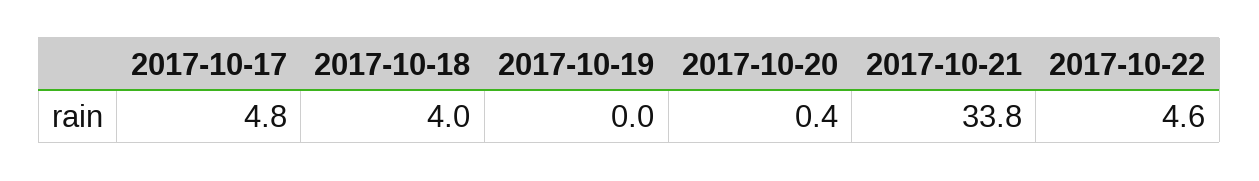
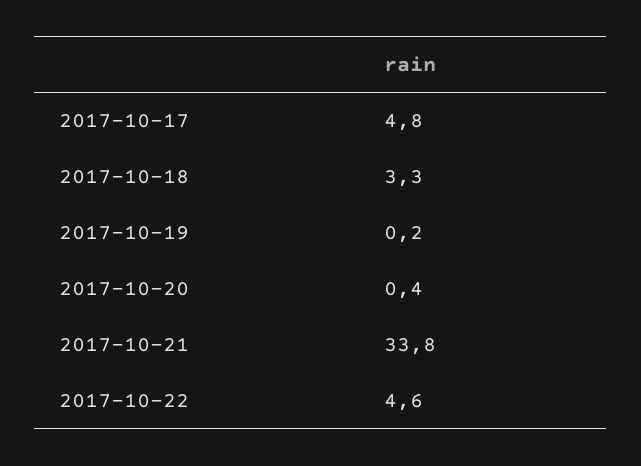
  {
    "2017-10-17": 4.8,
-   "2017-10-18": 4,
+   "2017-10-18": 3.3,
-   "2017-10-19": 0,
+   "2017-10-19": 0.2,
    "2017-10-20": 0.4,
    "2017-10-21": 33.8,
    "2017-10-22": 4.6
  }

